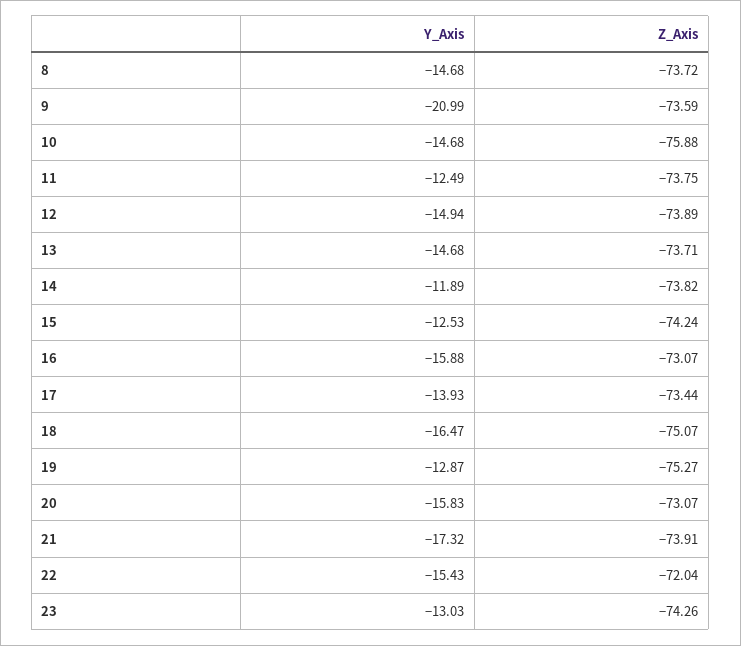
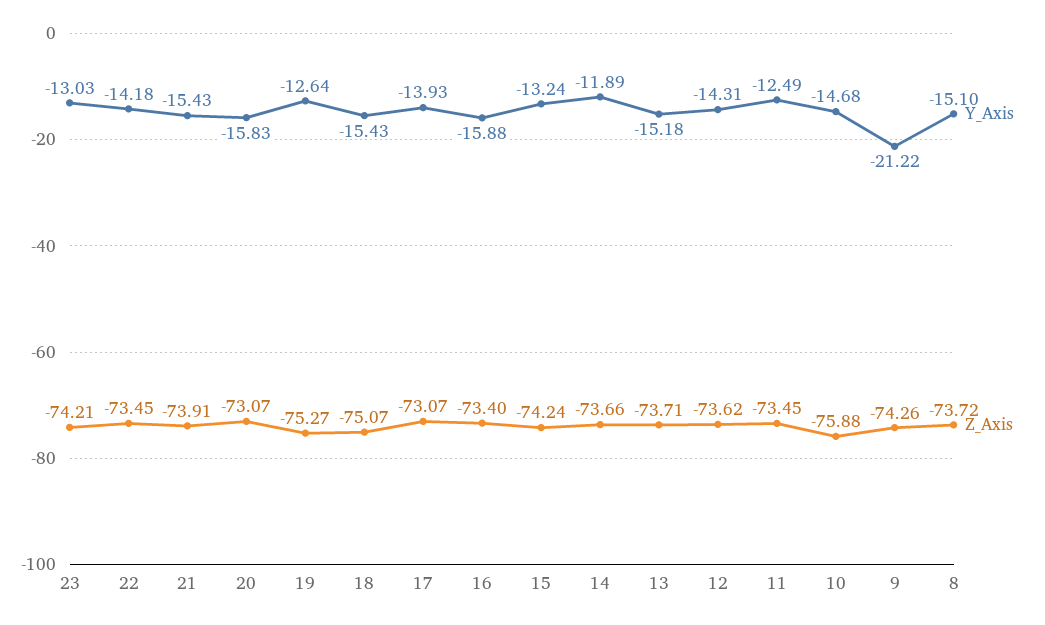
  {
    "Y_Axis": {
-     "8": -14.68,
+     "8": -15.1,
-     "9": -20.99,
+     "9": -21.22,
      "10": -14.68,
      "11": -12.49,
-     "12": -14.94,
+     "12": -14.31,
-     "13": -14.68,
+     "13": -15.18,
      "14": -11.89,
-     "15": -12.53,
+     "15": -13.24,
      "16": -15.88,
      "17": -13.93,
-     "18": -16.47,
+     "18": -15.43,
-     "19": -12.87,
+     "19": -12.64,
      "20": -15.83,
-     "21": -17.32,
+     "21": -15.43,
-     "22": -15.43,
+     "22": -14.18,
      "23": -13.03
    },
    "Z_Axis": {
      "8": -73.72,
-     "9": -73.59,
+     "9": -74.26,
      "10": -75.88,
-     "11": -73.75,
+     "11": -73.45,
-     "12": -73.89,
+     "12": -73.62,
      "13": -73.71,
-     "14": -73.82,
+     "14": -73.66,
      "15": -74.24,
-     "16": -73.07,
+     "16": -73.4,
-     "17": -73.44,
+     "17": -73.07,
      "18": -75.07,
      "19": -75.27,
      "20": -73.07,
      "21": -73.91,
-     "22": -72.04,
+     "22": -73.45,
-     "23": -74.26
+     "23": -74.21
    }
  }

